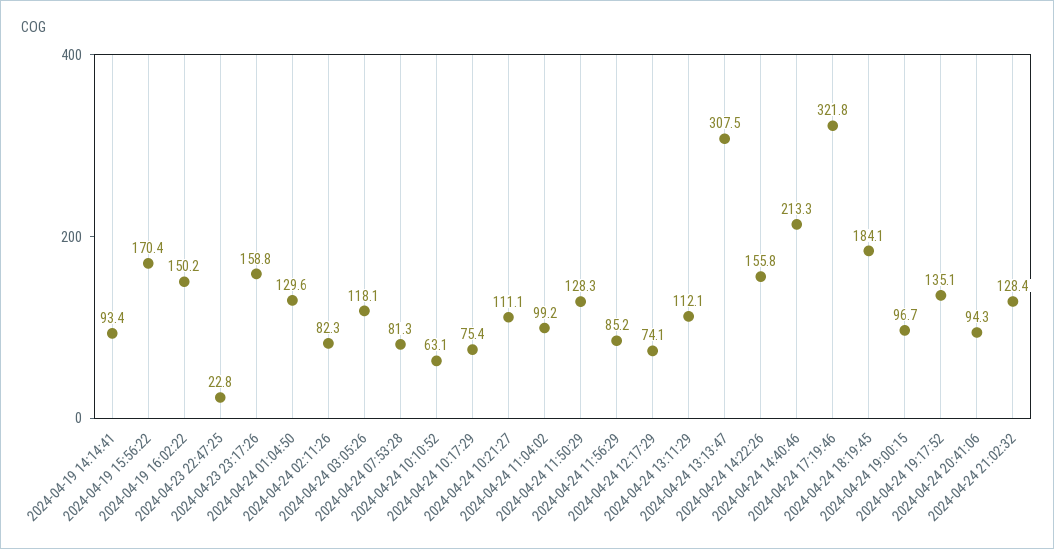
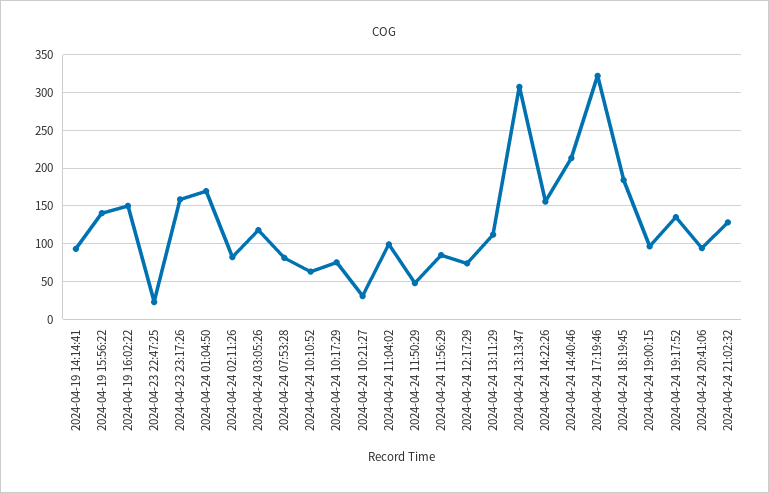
  {
    "2024-04-19 14:14:41": 93.4,
-   "2024-04-19 15:56:22": 170.4,
+   "2024-04-19 15:56:22": 140,
    "2024-04-19 16:02:22": 150.2,
    "2024-04-23 22:47:25": 22.8,
    "2024-04-23 23:17:26": 158.8,
-   "2024-04-24 01:04:50": 129.6,
+   "2024-04-24 01:04:50": 170,
    "2024-04-24 02:11:26": 82.3,
    "2024-04-24 03:05:26": 118.1,
    "2024-04-24 07:53:28": 81.3,
    "2024-04-24 10:10:52": 63.1,
    "2024-04-24 10:17:29": 75.4,
-   "2024-04-24 10:21:27": 111.1,
+   "2024-04-24 10:21:27": 30,
    "2024-04-24 11:04:02": 99.2,
-   "2024-04-24 11:50:29": 128.3,
+   "2024-04-24 11:50:29": 50,
    "2024-04-24 11:56:29": 85.2,
    "2024-04-24 12:17:29": 74.1,
    "2024-04-24 13:11:29": 112.1,
    "2024-04-24 13:13:47": 307.5,
    "2024-04-24 14:22:26": 155.8,
    "2024-04-24 14:40:46": 213.3,
    "2024-04-24 17:19:46": 321.8,
    "2024-04-24 18:19:45": 184.1,
    "2024-04-24 19:00:15": 96.7,
    "2024-04-24 19:17:52": 135.1,
    "2024-04-24 20:41:06": 94.3,
    "2024-04-24 21:02:32": 128.4
  }

